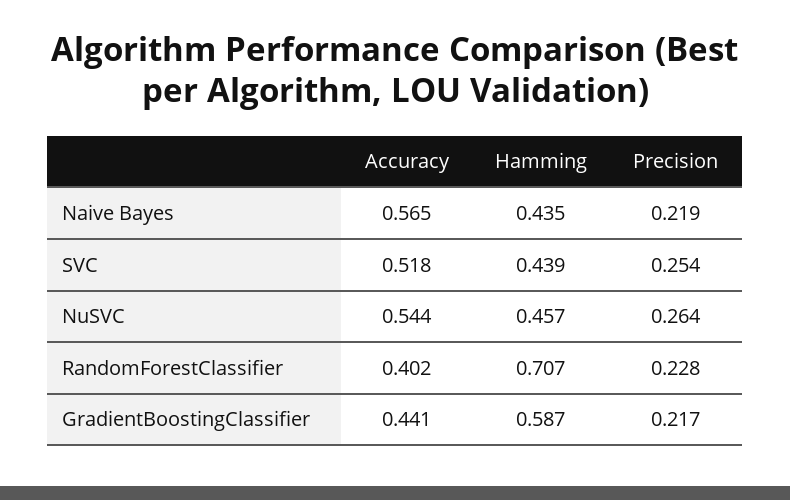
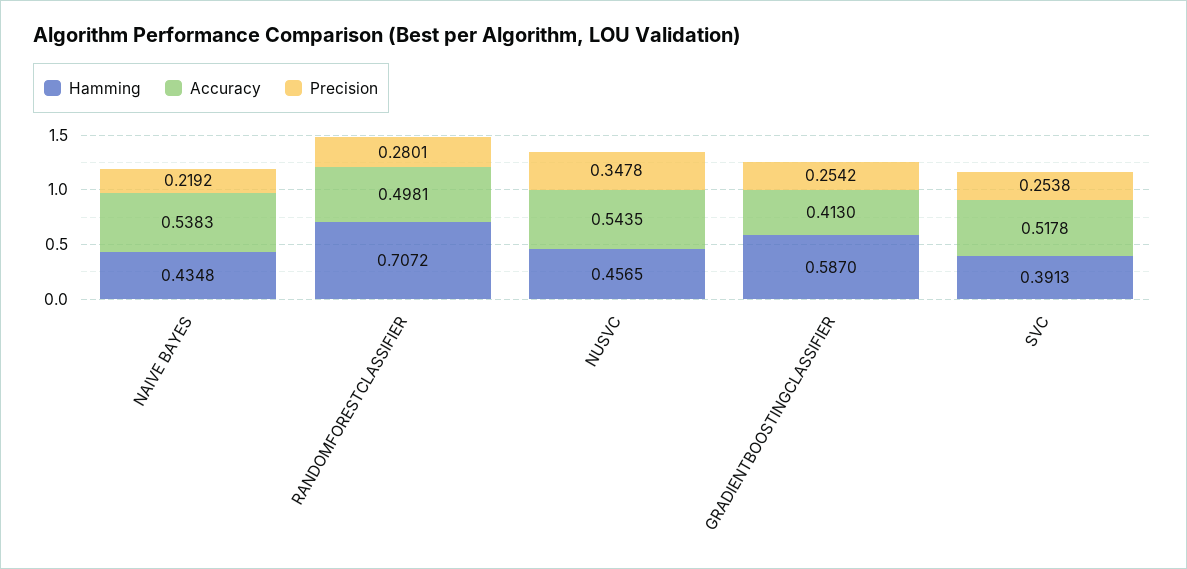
  {
    "Accuracy": {
-     "Naive Bayes": 0.565,
+     "Naive Bayes": 0.5383,
      "SVC": 0.5178,
      "NuSVC": 0.5435,
-     "RandomForestClassifier": 0.402,
+     "RandomForestClassifier": 0.4981,
-     "GradientBoostingClassifier": 0.441
+     "GradientBoostingClassifier": 0.413
    },
    "Hamming": {
      "Naive Bayes": 0.4348,
-     "SVC": 0.439,
+     "SVC": 0.3913,
      "NuSVC": 0.4565,
      "RandomForestClassifier": 0.7072,
      "GradientBoostingClassifier": 0.587
    },
    "Precision": {
      "Naive Bayes": 0.2192,
      "SVC": 0.2538,
-     "NuSVC": 0.264,
+     "NuSVC": 0.3478,
-     "RandomForestClassifier": 0.228,
+     "RandomForestClassifier": 0.2801,
-     "GradientBoostingClassifier": 0.217
+     "GradientBoostingClassifier": 0.2542
    }
  }

